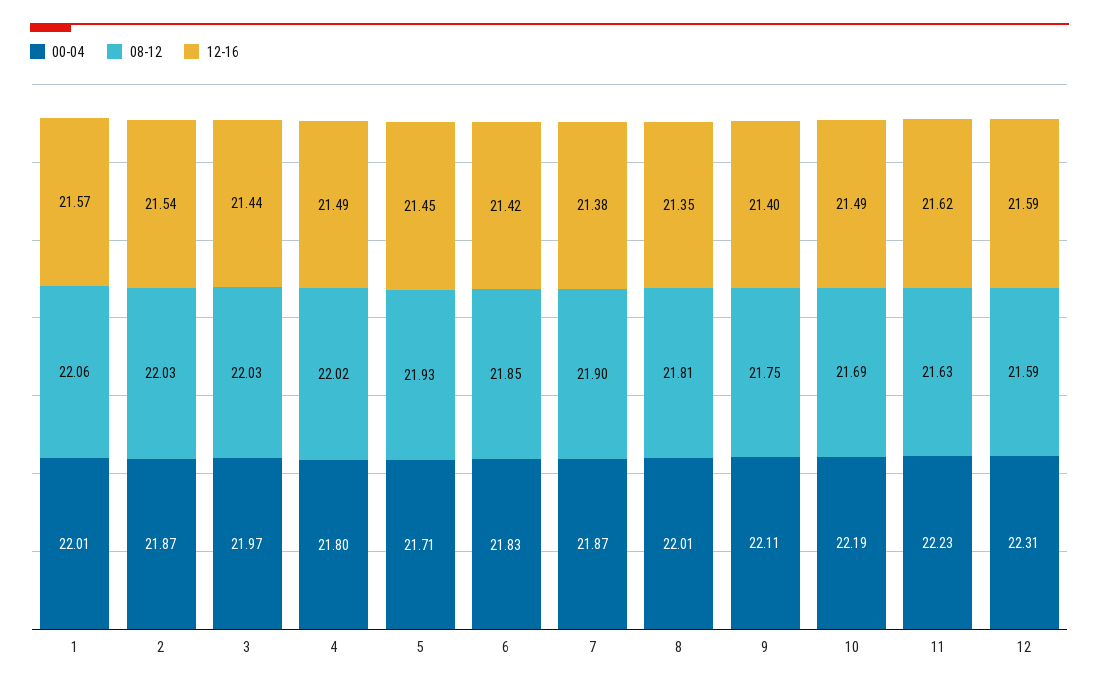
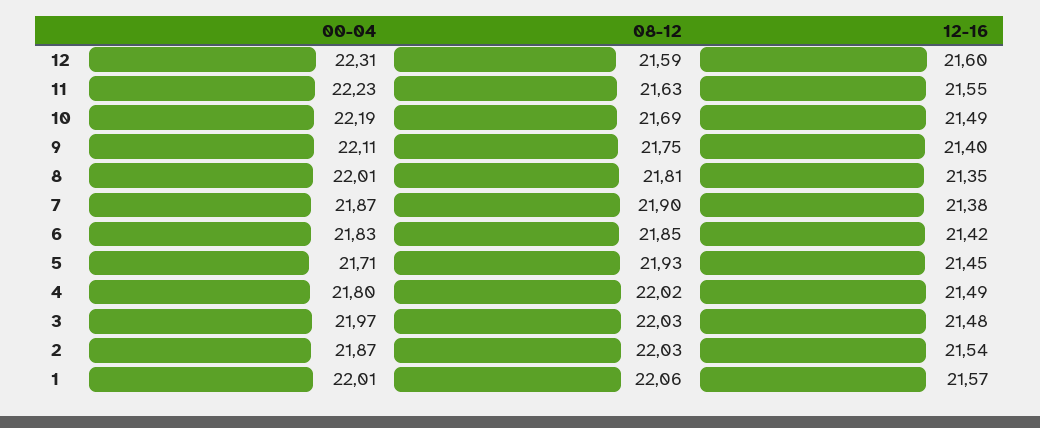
  {
    "00-04": {
      "1": 22.01,
      "2": 21.87,
      "3": 21.97,
      "4": 21.8,
      "5": 21.71,
      "6": 21.83,
      "7": 21.87,
      "8": 22.01,
      "9": 22.11,
      "10": 22.19,
      "11": 22.23,
      "12": 22.31
    },
    "08-12": {
      "1": 22.06,
      "2": 22.03,
      "3": 22.03,
      "4": 22.02,
      "5": 21.93,
      "6": 21.85,
      "7": 21.9,
      "8": 21.81,
      "9": 21.75,
      "10": 21.69,
      "11": 21.63,
      "12": 21.59
    },
    "12-16": {
      "1": 21.57,
      "2": 21.54,
-     "3": 21.44,
+     "3": 21.48,
      "4": 21.49,
      "5": 21.45,
      "6": 21.42,
      "7": 21.38,
      "8": 21.35,
      "9": 21.4,
      "10": 21.49,
-     "11": 21.62,
+     "11": 21.55,
-     "12": 21.59
+     "12": 21.6
    }
  }

